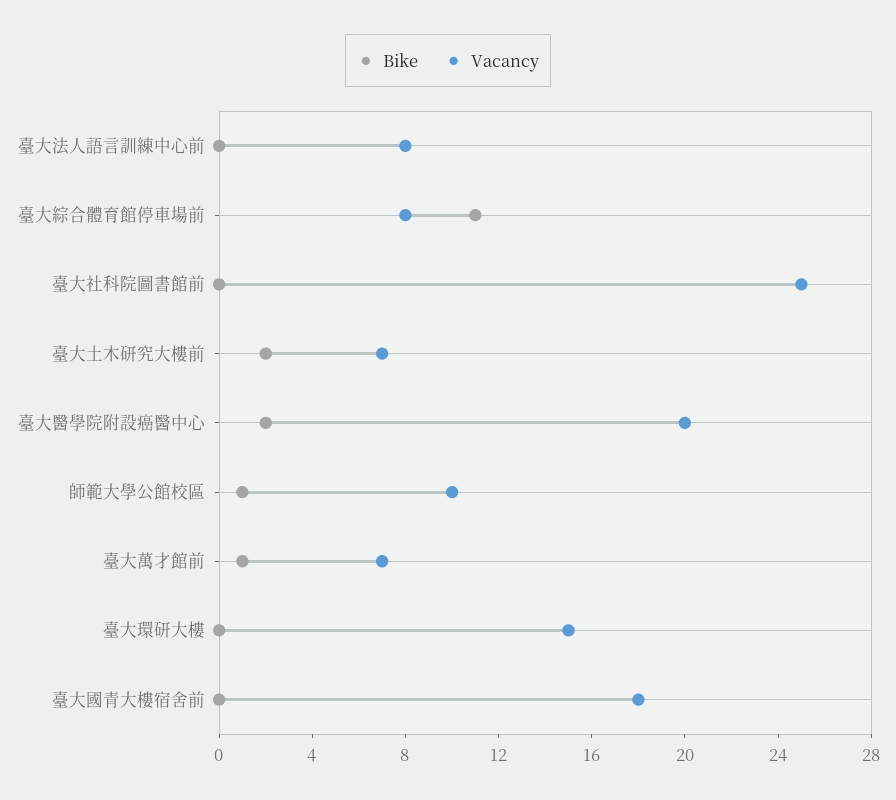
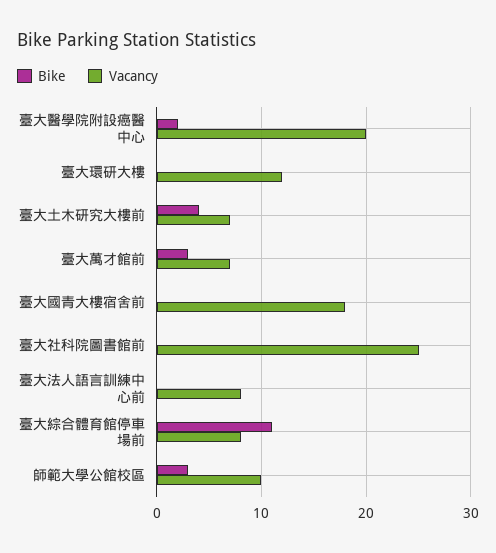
  {
    "Bike": {
      "臺大法人語言訓練中心前": 0,
      "臺大綜合體育館停車場前": 11,
      "臺大社科院圖書館前": 0,
-     "臺大土木研究大樓前": 2,
+     "臺大土木研究大樓前": 4,
      "臺大醫學院附設癌醫中心": 2,
-     "師範大學公館校區": 1,
+     "師範大學公館校區": 3,
-     "臺大萬才館前": 1,
+     "臺大萬才館前": 3,
      "臺大環研大樓": 0,
      "臺大國青大樓宿舍前": 0
    },
    "Vacancy": {
      "臺大法人語言訓練中心前": 8,
      "臺大綜合體育館停車場前": 8,
      "臺大社科院圖書館前": 25,
      "臺大土木研究大樓前": 7,
      "臺大醫學院附設癌醫中心": 20,
      "師範大學公館校區": 10,
      "臺大萬才館前": 7,
-     "臺大環研大樓": 15,
+     "臺大環研大樓": 12,
      "臺大國青大樓宿舍前": 18
    }
  }

